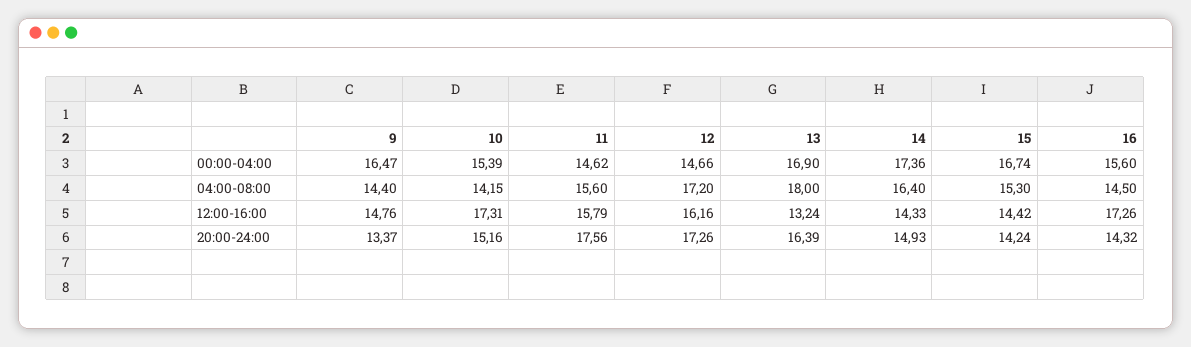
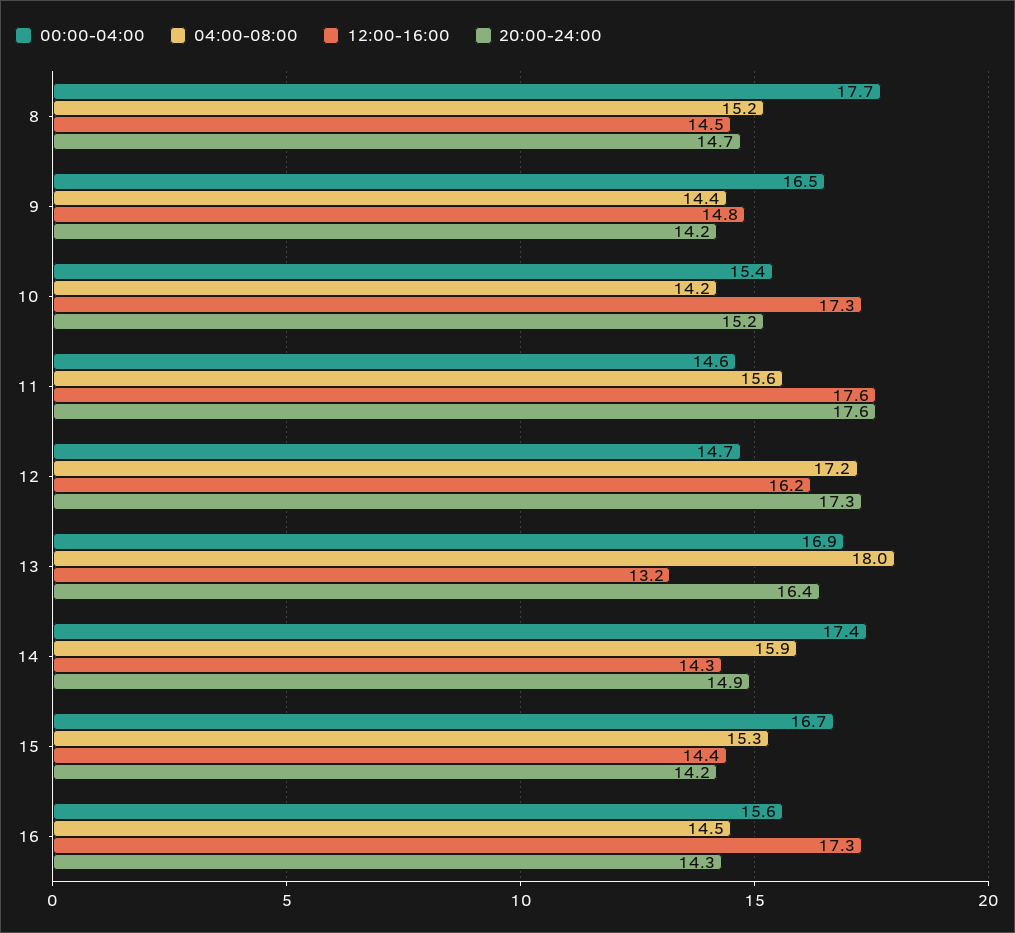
  {
    "00:00-04:00": {
      "9": 16.47,
      "10": 15.39,
      "11": 14.62,
      "12": 14.66,
      "13": 16.9,
      "14": 17.36,
      "15": 16.74,
-     "16": 15.6
+     "16": 15.6,
+     "8": 17.7
    },
    "04:00-08:00": {
      "9": 14.4,
      "10": 14.15,
      "11": 15.6,
      "12": 17.2,
      "13": 18,
-     "14": 16.4,
+     "14": 15.9,
      "15": 15.3,
-     "16": 14.5
+     "16": 14.5,
+     "8": 15.2
    },
    "12:00-16:00": {
      "9": 14.76,
      "10": 17.31,
-     "11": 15.79,
+     "11": 17.6,
      "12": 16.16,
      "13": 13.24,
      "14": 14.33,
      "15": 14.42,
-     "16": 17.26
+     "16": 17.26,
+     "8": 14.5
    },
    "20:00-24:00": {
-     "9": 13.37,
+     "9": 14.2,
      "10": 15.16,
      "11": 17.56,
      "12": 17.26,
      "13": 16.39,
      "14": 14.93,
      "15": 14.24,
-     "16": 14.32
+     "16": 14.32,
+     "8": 14.7
    }
  }

